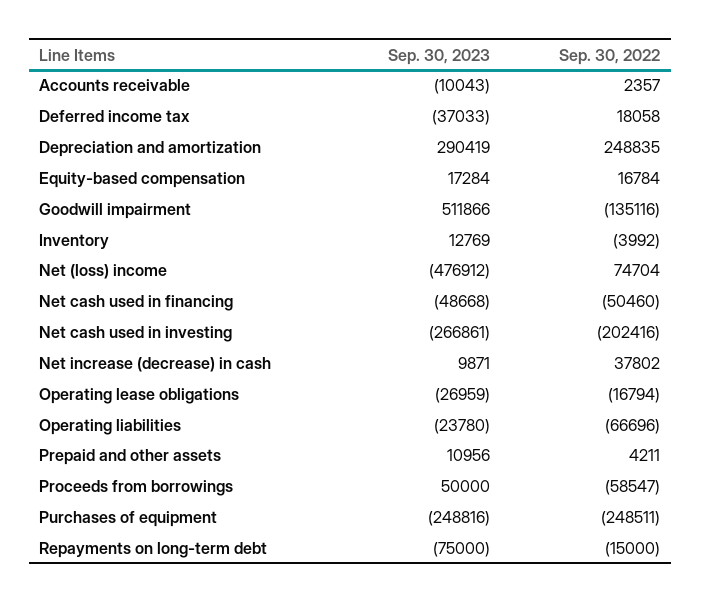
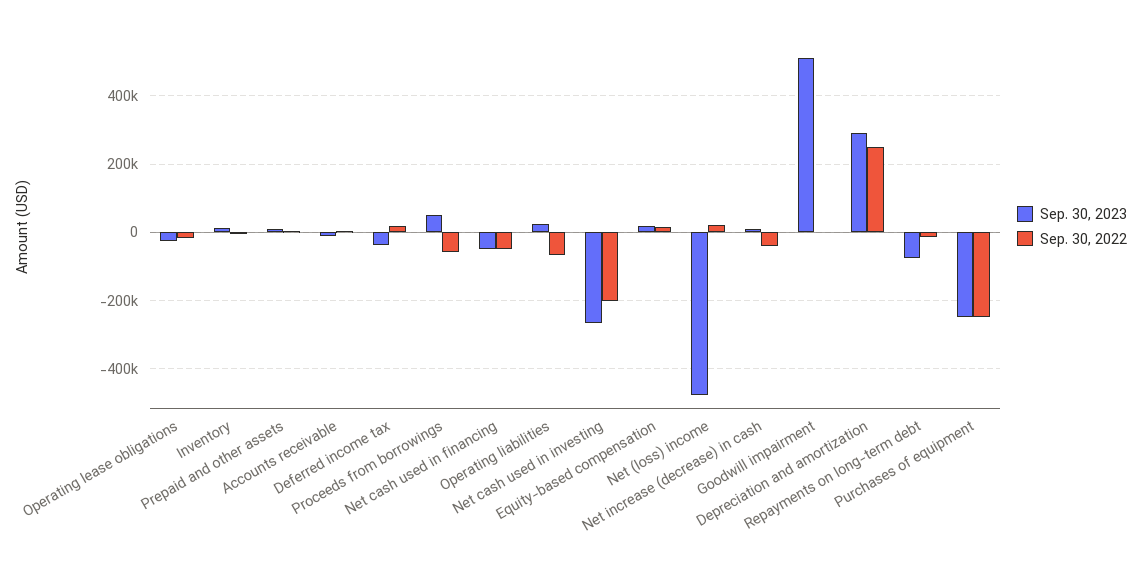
  {
    "Sep. 30, 2023": {
      "Accounts receivable": -10043,
      "Deferred income tax": -37033,
      "Depreciation and amortization": 290419,
      "Equity-based compensation": 17284,
      "Goodwill impairment": 511866,
      "Inventory": 12769,
      "Net (loss) income": -476912,
      "Net cash used in financing": -48668,
      "Net cash used in investing": -266861,
      "Net increase (decrease) in cash": 9871,
      "Operating lease obligations": -26959,
-     "Operating liabilities": -23780,
+     "Operating liabilities": 20000,
      "Prepaid and other assets": 10956,
      "Proceeds from borrowings": 50000,
      "Purchases of equipment": -248816,
      "Repayments on long-term debt": -75000
    },
    "Sep. 30, 2022": {
      "Accounts receivable": 2357,
      "Deferred income tax": 18058,
      "Depreciation and amortization": 248835,
      "Equity-based compensation": 16784,
-     "Goodwill impairment": -135116,
+     "Goodwill impairment": 0,
      "Inventory": -3992,
-     "Net (loss) income": 74704,
+     "Net (loss) income": 20000,
      "Net cash used in financing": -50460,
      "Net cash used in investing": -202416,
-     "Net increase (decrease) in cash": 37802,
+     "Net increase (decrease) in cash": -40000,
      "Operating lease obligations": -16794,
      "Operating liabilities": -66696,
      "Prepaid and other assets": 4211,
      "Proceeds from borrowings": -58547,
      "Purchases of equipment": -248511,
      "Repayments on long-term debt": -15000
    }
  }

